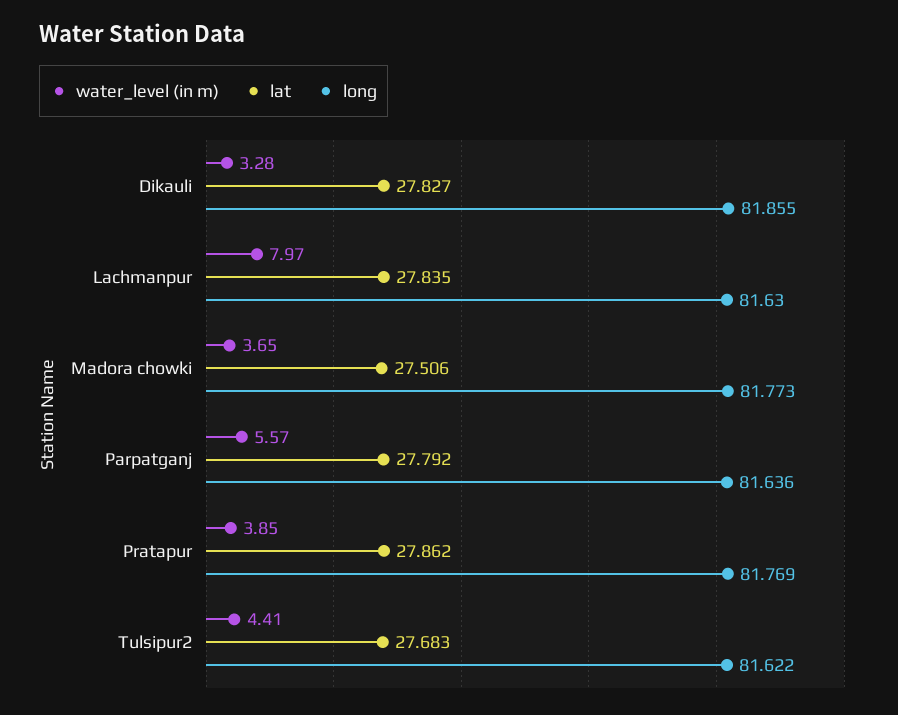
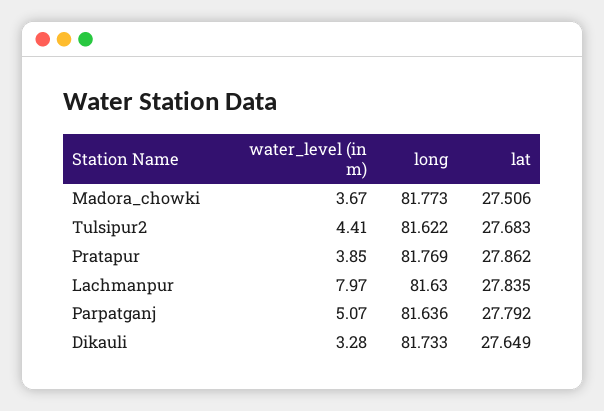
  {
    "water_level (in m)": {
      "Dikauli": 3.28,
      "Lachmanpur": 7.97,
-     "Madora chowki": 3.65,
+     "Madora chowki": 3.67,
-     "Parpatganj": 5.57,
+     "Parpatganj": 5.07,
      "Pratapur": 3.85,
      "Tulsipur2": 4.41
    },
    "lat": {
-     "Dikauli": 27.827,
+     "Dikauli": 27.649,
      "Lachmanpur": 27.835,
      "Madora chowki": 27.506,
      "Parpatganj": 27.792,
      "Pratapur": 27.862,
      "Tulsipur2": 27.683
    },
    "long": {
-     "Dikauli": 81.855,
+     "Dikauli": 81.733,
      "Lachmanpur": 81.63,
      "Madora chowki": 81.773,
      "Parpatganj": 81.636,
      "Pratapur": 81.769,
      "Tulsipur2": 81.622
    }
  }

